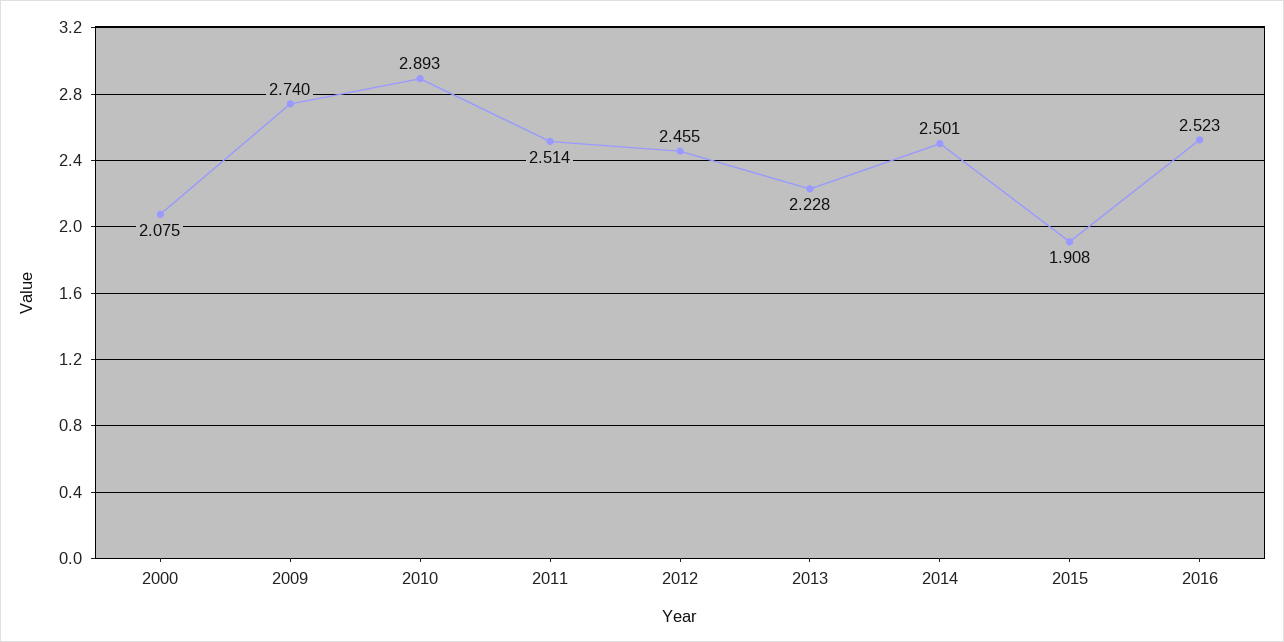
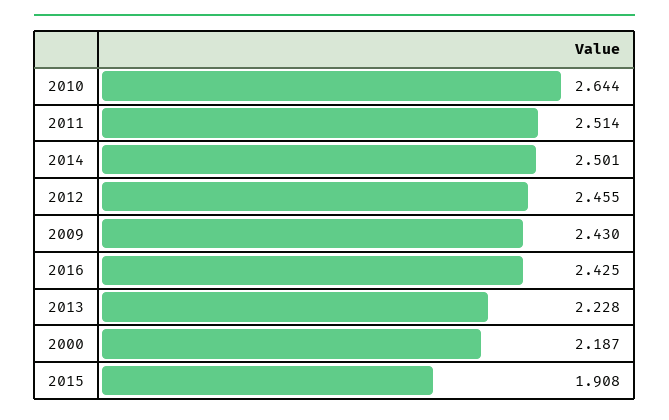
  {
-   "2000": 2.075,
+   "2000": 2.187,
-   "2009": 2.74,
+   "2009": 2.43,
-   "2010": 2.893,
+   "2010": 2.644,
    "2011": 2.514,
    "2012": 2.455,
    "2013": 2.228,
    "2014": 2.501,
    "2015": 1.908,
-   "2016": 2.523
+   "2016": 2.425
  }

